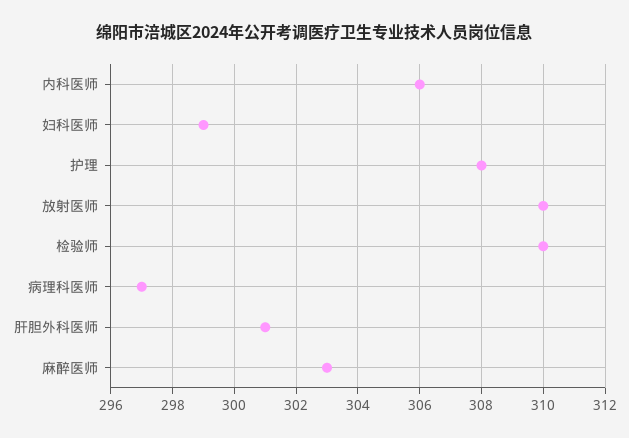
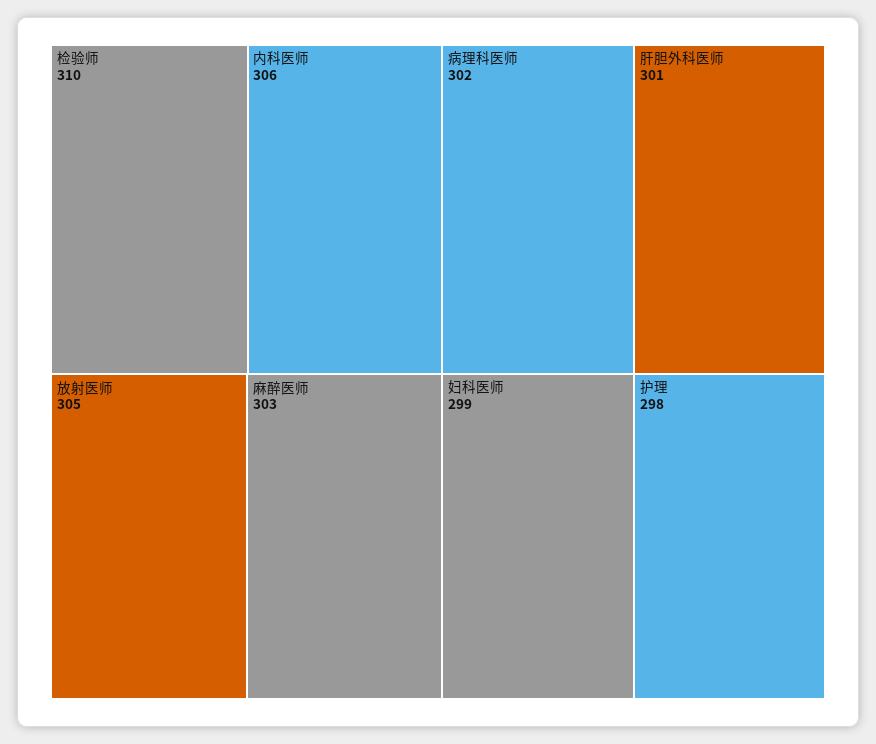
  {
    "内科医师": 306,
    "妇科医师": 299,
-   "护理": 308,
+   "护理": 298,
-   "放射医师": 310,
+   "放射医师": 305,
    "检验师": 310,
-   "病理科医师": 297,
+   "病理科医师": 302,
    "肝胆外科医师": 301,
    "麻醉医师": 303
  }

